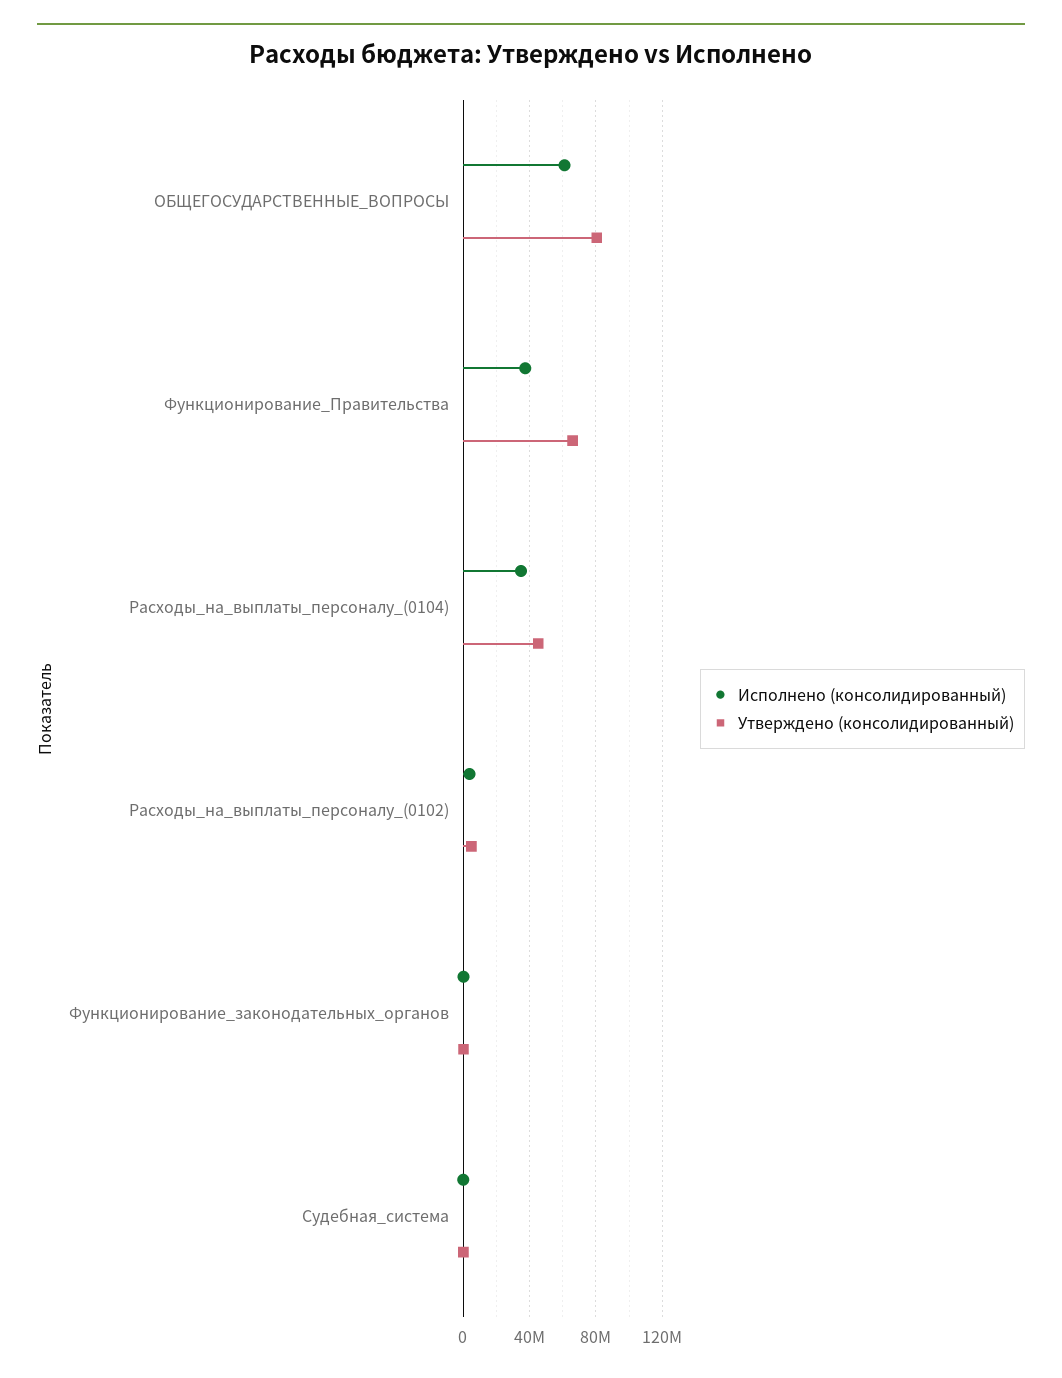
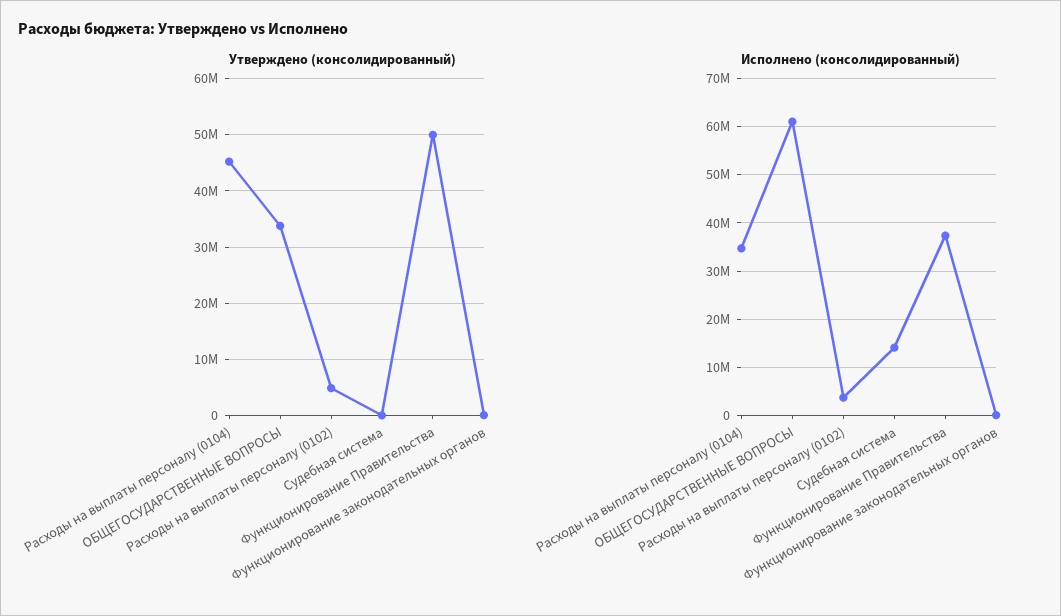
  {
    "Исполнено (консолидированный)": {
      "ОБЩЕГОСУДАРСТВЕННЫЕ_ВОПРОСЫ": 62000000,
      "Функционирование_Правительства": 38000000,
      "Расходы_на_выплаты_персоналу_(0104)": 34000000,
      "Расходы_на_выплаты_персоналу_(0102)": 4000000,
      "Функционирование_законодательных_органов": 0,
-     "Судебная_система": 0
+     "Судебная_система": 14000000
    },
    "Утверждено (консолидированный)": {
-     "ОБЩЕГОСУДАРСТВЕННЫЕ_ВОПРОСЫ": 80000000,
+     "ОБЩЕГОСУДАРСТВЕННЫЕ_ВОПРОСЫ": 34000000,
-     "Функционирование_Правительства": 65000000,
+     "Функционирование_Правительства": 50000000,
      "Расходы_на_выплаты_персоналу_(0104)": 46000000,
      "Расходы_на_выплаты_персоналу_(0102)": 4000000,
      "Функционирование_законодательных_органов": 0,
      "Судебная_система": 0
    }
  }

